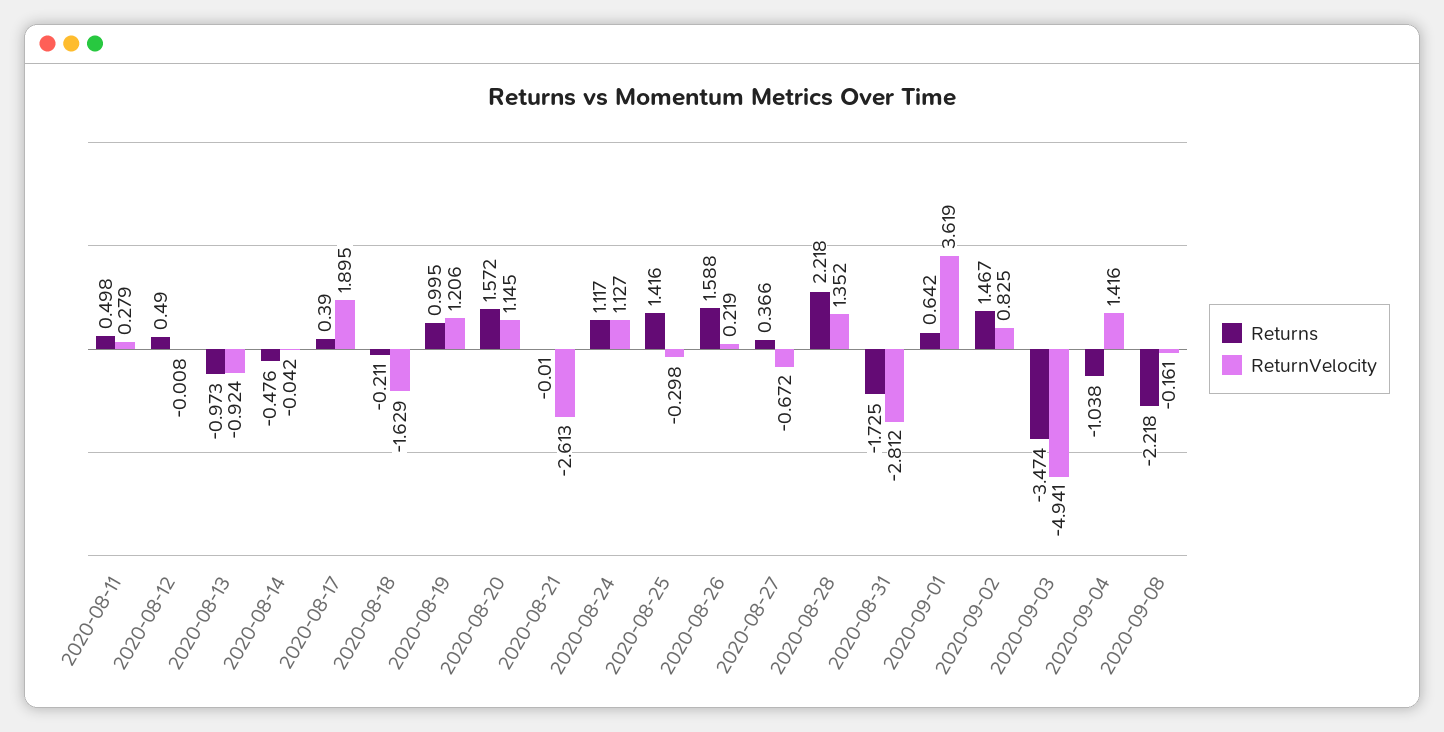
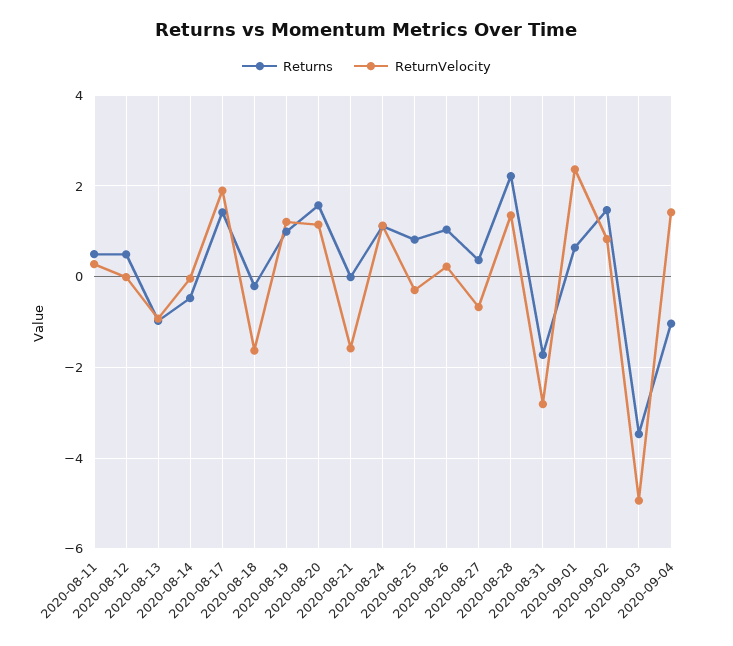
  {
    "Returns": {
      "2020-08-11": 0.498,
      "2020-08-12": 0.49,
      "2020-08-13": -0.973,
      "2020-08-14": -0.476,
-     "2020-08-17": 0.39,
+     "2020-08-17": 1.4,
      "2020-08-18": -0.211,
      "2020-08-19": 0.995,
      "2020-08-20": 1.572,
      "2020-08-21": -0.01,
      "2020-08-24": 1.117,
-     "2020-08-25": 1.416,
+     "2020-08-25": 0.8,
-     "2020-08-26": 1.588,
+     "2020-08-26": 1,
      "2020-08-27": 0.366,
      "2020-08-28": 2.218,
      "2020-08-31": -1.725,
      "2020-09-01": 0.642,
      "2020-09-02": 1.467,
      "2020-09-03": -3.474,
-     "2020-09-04": -1.038,
+     "2020-09-04": -1.038
-     "2020-09-08": -2.218
    },
    "ReturnVelocity": {
      "2020-08-11": 0.279,
      "2020-08-12": -0.008,
      "2020-08-13": -0.924,
      "2020-08-14": -0.042,
      "2020-08-17": 1.895,
      "2020-08-18": -1.629,
      "2020-08-19": 1.206,
      "2020-08-20": 1.145,
-     "2020-08-21": -2.613,
+     "2020-08-21": -1.6,
      "2020-08-24": 1.127,
      "2020-08-25": -0.298,
      "2020-08-26": 0.219,
      "2020-08-27": -0.672,
      "2020-08-28": 1.352,
      "2020-08-31": -2.812,
-     "2020-09-01": 3.619,
+     "2020-09-01": 2.4,
      "2020-09-02": 0.825,
      "2020-09-03": -4.941,
-     "2020-09-04": 1.416,
+     "2020-09-04": 1.416
-     "2020-09-08": -0.161
    }
  }

